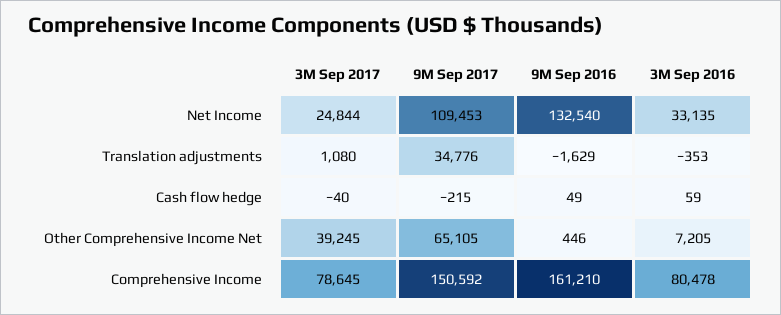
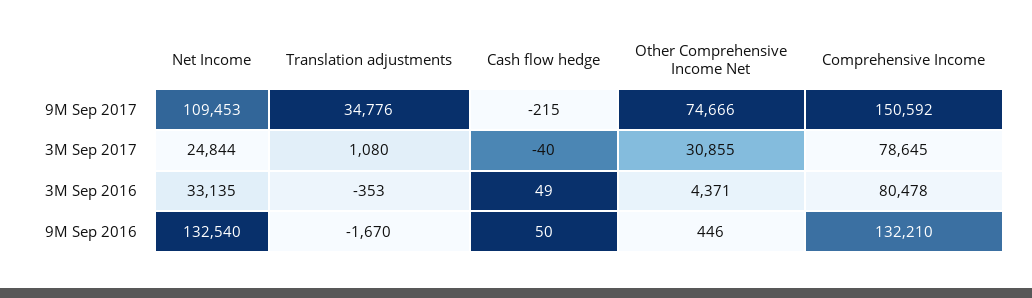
  {
    "3M Sep 2017": {
      "Net Income": 24844,
      "Translation adjustments": 1080,
      "Cash flow hedge": -40,
-     "Other Comprehensive Income Net": 39245,
+     "Other Comprehensive Income Net": 30855,
      "Comprehensive Income": 78645
    },
    "9M Sep 2017": {
      "Net Income": 109453,
      "Translation adjustments": 34776,
      "Cash flow hedge": -215,
-     "Other Comprehensive Income Net": 65105,
+     "Other Comprehensive Income Net": 74666,
      "Comprehensive Income": 150592
    },
    "9M Sep 2016": {
      "Net Income": 132540,
-     "Translation adjustments": -1629,
+     "Translation adjustments": -1670,
-     "Cash flow hedge": 49,
+     "Cash flow hedge": 50,
      "Other Comprehensive Income Net": 446,
-     "Comprehensive Income": 161210
+     "Comprehensive Income": 132210
    },
    "3M Sep 2016": {
      "Net Income": 33135,
      "Translation adjustments": -353,
-     "Cash flow hedge": 59,
+     "Cash flow hedge": 49,
-     "Other Comprehensive Income Net": 7205,
+     "Other Comprehensive Income Net": 4371,
      "Comprehensive Income": 80478
    }
  }

